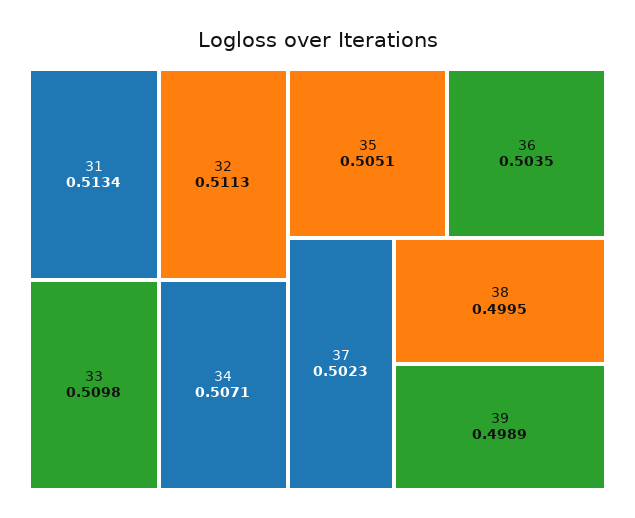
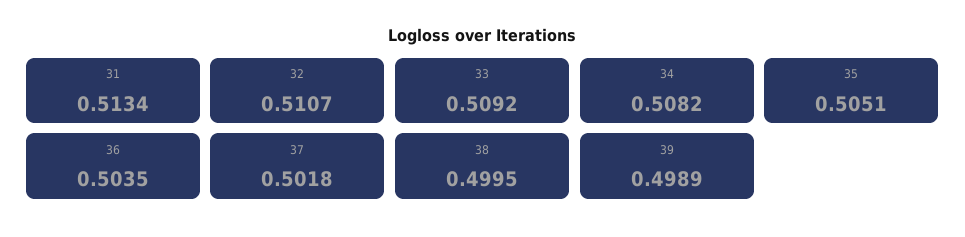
  {
    "31": 0.5134,
-   "32": 0.5113,
+   "32": 0.5107,
-   "33": 0.5098,
+   "33": 0.5092,
-   "34": 0.5071,
+   "34": 0.5082,
    "35": 0.5051,
    "36": 0.5035,
-   "37": 0.5023,
+   "37": 0.5018,
    "38": 0.4995,
    "39": 0.4989
  }

